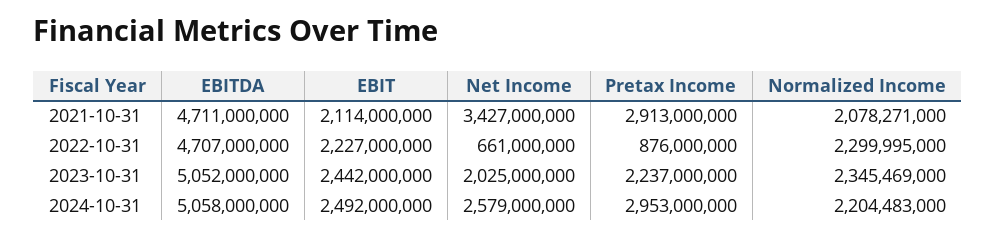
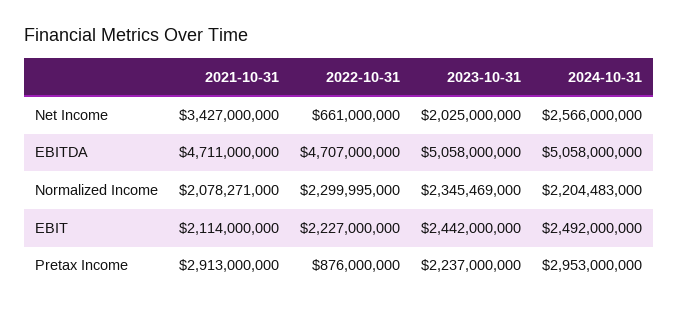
  {
    "EBITDA": {
      "2021-10-31": 4711000000,
      "2022-10-31": 4707000000,
-     "2023-10-31": 5052000000,
+     "2023-10-31": 5058000000,
      "2024-10-31": 5058000000
    },
    "EBIT": {
      "2021-10-31": 2114000000,
      "2022-10-31": 2227000000,
      "2023-10-31": 2442000000,
      "2024-10-31": 2492000000
    },
    "Net Income": {
      "2021-10-31": 3427000000,
      "2022-10-31": 661000000,
      "2023-10-31": 2025000000,
-     "2024-10-31": 2579000000
+     "2024-10-31": 2566000000
    },
    "Pretax Income": {
      "2021-10-31": 2913000000,
      "2022-10-31": 876000000,
      "2023-10-31": 2237000000,
      "2024-10-31": 2953000000
    },
    "Normalized Income": {
      "2021-10-31": 2078271000,
      "2022-10-31": 2299995000,
      "2023-10-31": 2345469000,
      "2024-10-31": 2204483000
    }
  }

